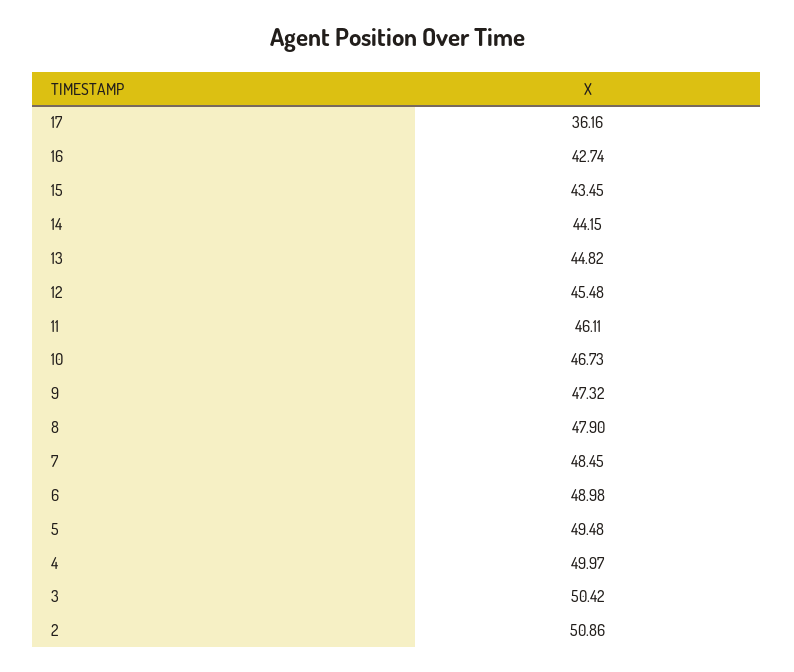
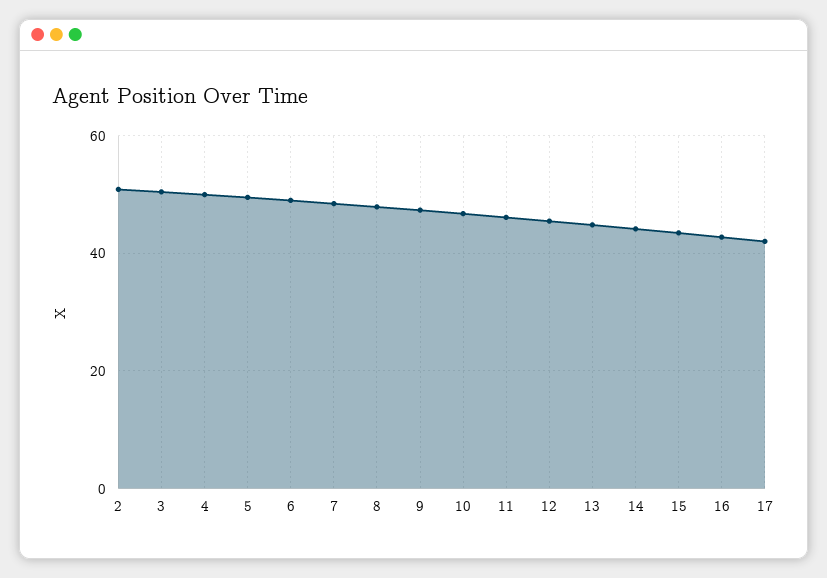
  {
-   "17": 36.16,
+   "17": 42,
    "16": 42.74,
    "15": 43.45,
    "14": 44.15,
    "13": 44.82,
    "12": 45.48,
    "11": 46.11,
    "10": 46.73,
    "9": 47.32,
    "8": 47.9,
    "7": 48.45,
    "6": 48.98,
    "5": 49.48,
    "4": 49.97,
    "3": 50.42,
    "2": 50.86
  }

